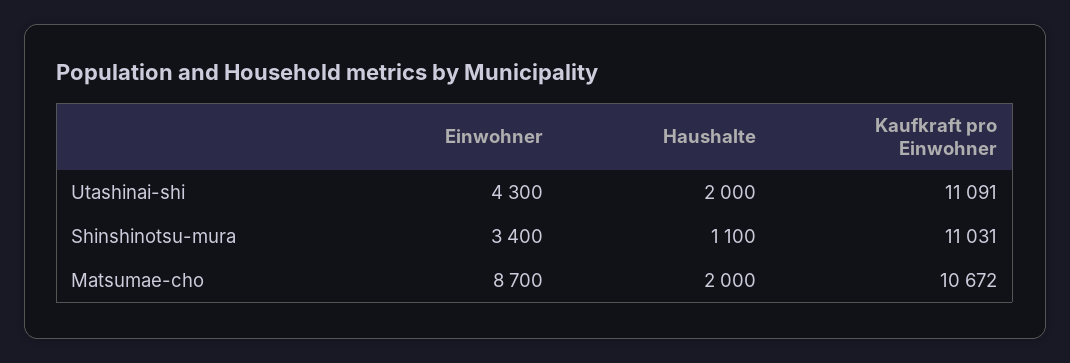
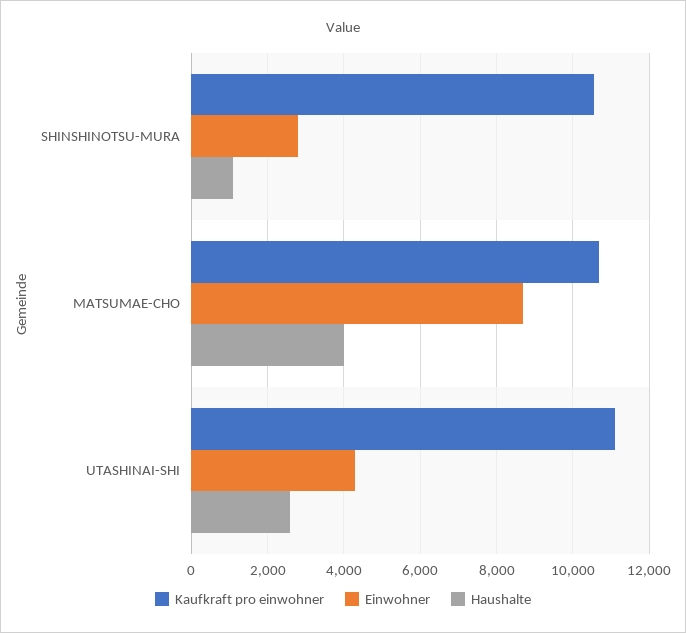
  {
    "Einwohner": {
      "Utashinai-shi": 4300,
-     "Shinshinotsu-mura": 3400,
+     "Shinshinotsu-mura": 2800,
      "Matsumae-cho": 8700
    },
    "Haushalte": {
-     "Utashinai-shi": 2000,
+     "Utashinai-shi": 2600,
      "Shinshinotsu-mura": 1100,
-     "Matsumae-cho": 2000
+     "Matsumae-cho": 4000
    },
    "Kaufkraft pro Einwohner": {
      "Utashinai-shi": 11091,
-     "Shinshinotsu-mura": 11031,
+     "Shinshinotsu-mura": 10600,
      "Matsumae-cho": 10672
    }
  }

